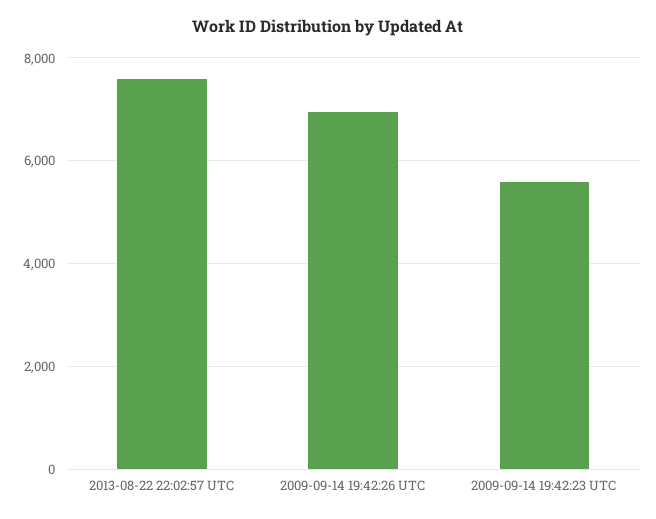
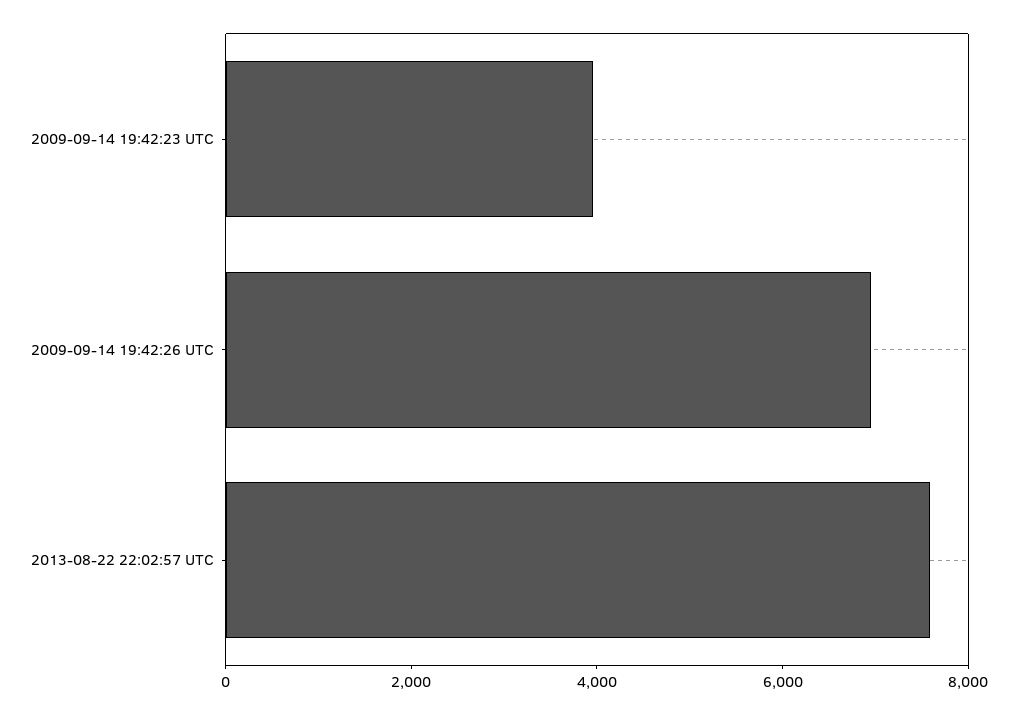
  {
    "2013-08-22 22:02:57 UTC": 7600,
    "2009-09-14 19:42:26 UTC": 7000,
-   "2009-09-14 19:42:23 UTC": 5600
+   "2009-09-14 19:42:23 UTC": 4000
  }

